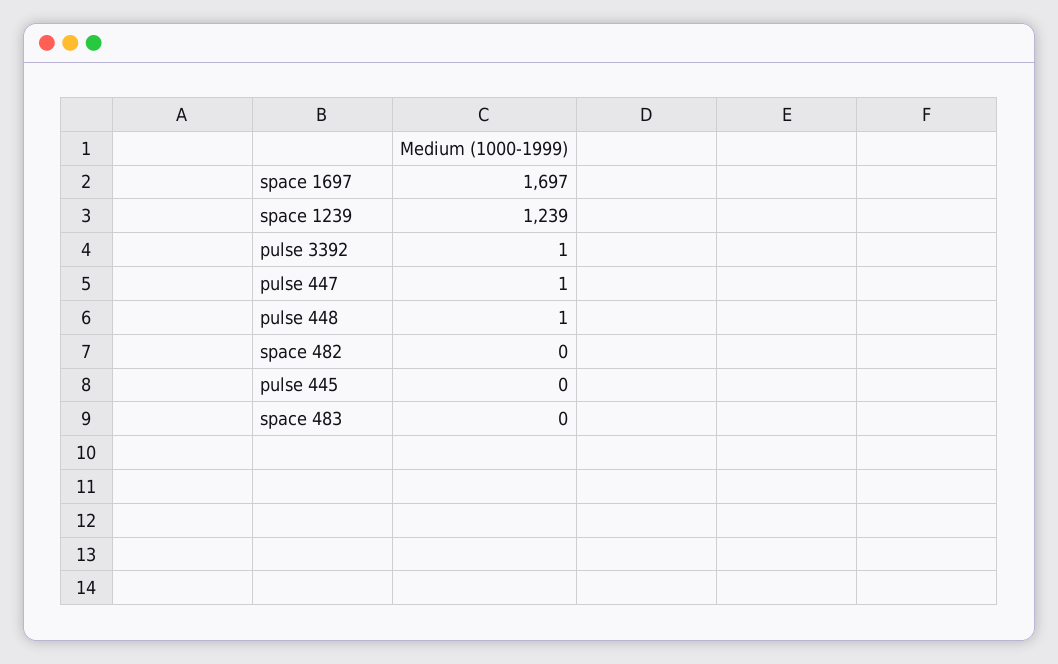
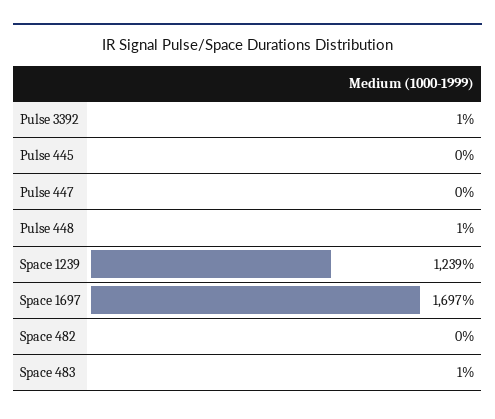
  {
    "space 1697": 1697,
    "space 1239": 1239,
    "pulse 3392": 1,
-   "pulse 447": 1,
+   "pulse 447": 0,
    "pulse 448": 1,
    "space 482": 0,
    "pulse 445": 0,
-   "space 483": 0
+   "space 483": 1
  }

